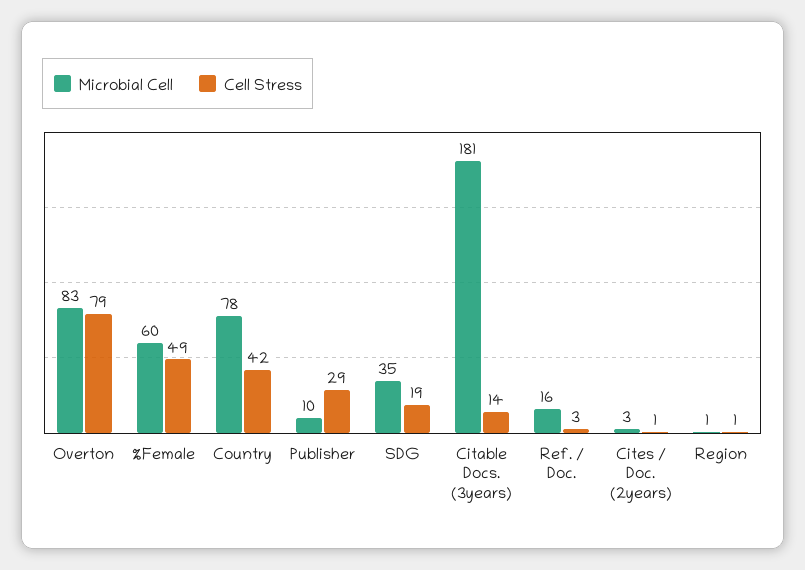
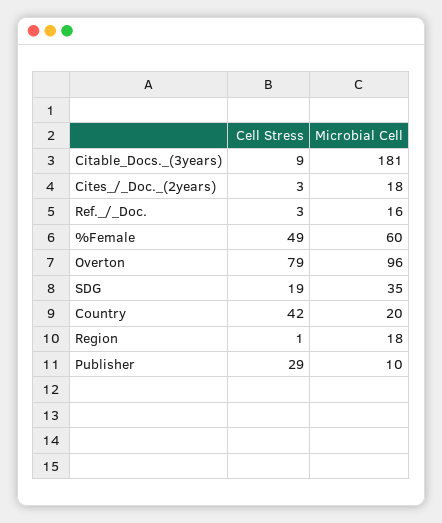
  {
    "Microbial Cell": {
-     "Overton": 83,
+     "Overton": 96,
      "%Female": 60,
-     "Country": 78,
+     "Country": 20,
      "Publisher": 10,
      "SDG": 35,
      "Citable Docs. (3years)": 181,
      "Ref. / Doc.": 16,
-     "Cites / Doc. (2years)": 3,
+     "Cites / Doc. (2years)": 18,
-     "Region": 1
+     "Region": 18
    },
    "Cell Stress": {
      "Overton": 79,
      "%Female": 49,
      "Country": 42,
      "Publisher": 29,
      "SDG": 19,
-     "Citable Docs. (3years)": 14,
+     "Citable Docs. (3years)": 9,
      "Ref. / Doc.": 3,
-     "Cites / Doc. (2years)": 1,
+     "Cites / Doc. (2years)": 3,
      "Region": 1
    }
  }

